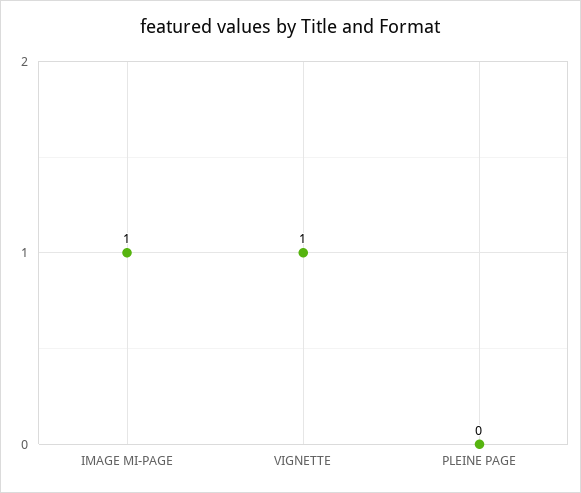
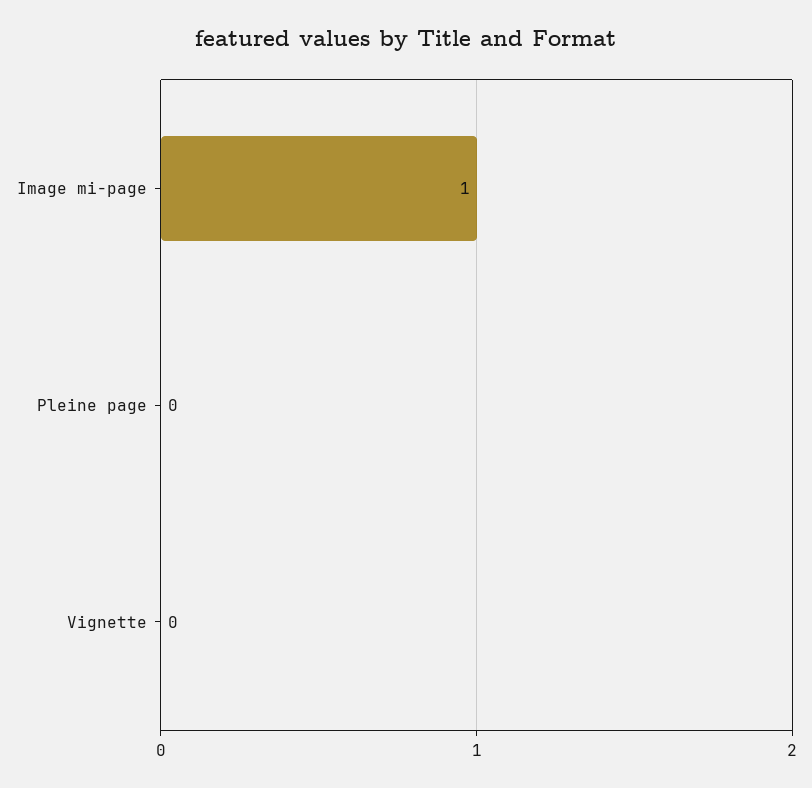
  {
    "IMAGE MI-PAGE": 1,
-   "VIGNETTE": 1,
+   "VIGNETTE": 0,
    "PLEINE PAGE": 0
  }

